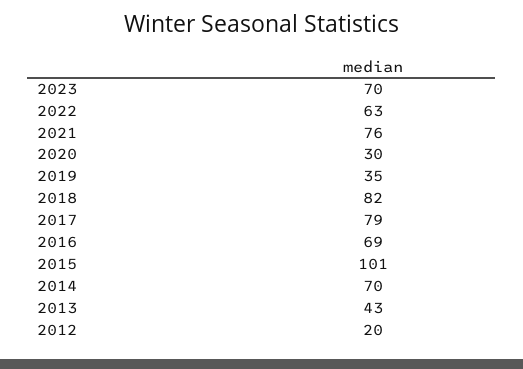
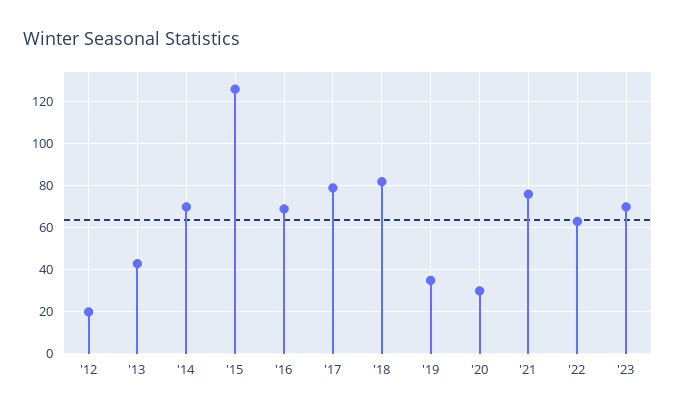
  {
    "2023": 70,
    "2022": 63,
    "2021": 76,
    "2020": 30,
    "2019": 35,
    "2018": 82,
    "2017": 79,
    "2016": 69,
-   "2015": 101,
+   "2015": 125,
    "2014": 70,
    "2013": 43,
    "2012": 20
  }

